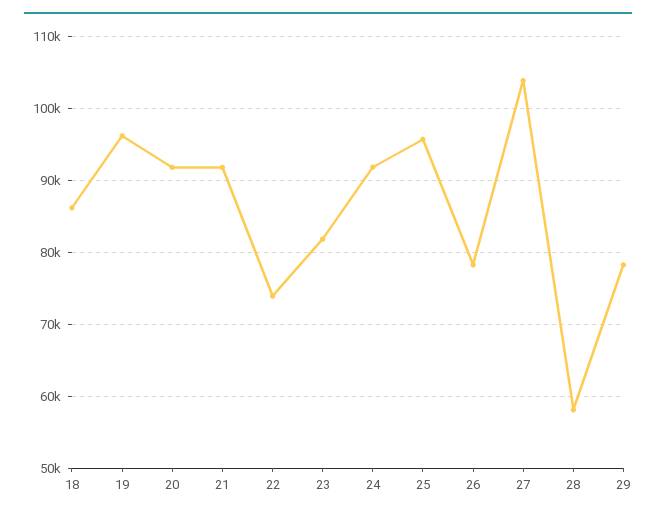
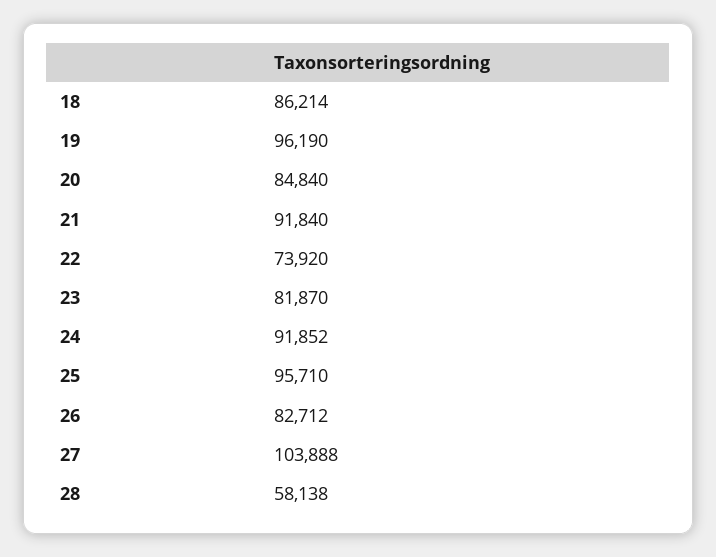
  {
    "18": 86214,
    "19": 96190,
-   "20": 92000,
+   "20": 84840,
    "21": 91840,
    "22": 73920,
    "23": 81870,
    "24": 91852,
    "25": 95710,
-   "26": 78000,
+   "26": 82712,
    "27": 103888,
-   "28": 58138,
+   "28": 58138
-   "29": 78000
  }

